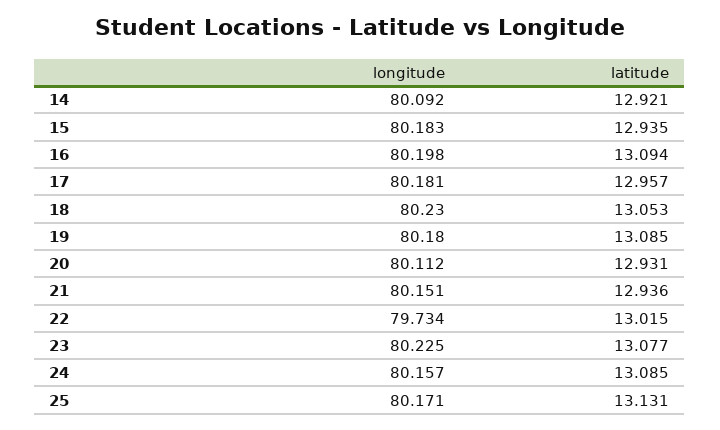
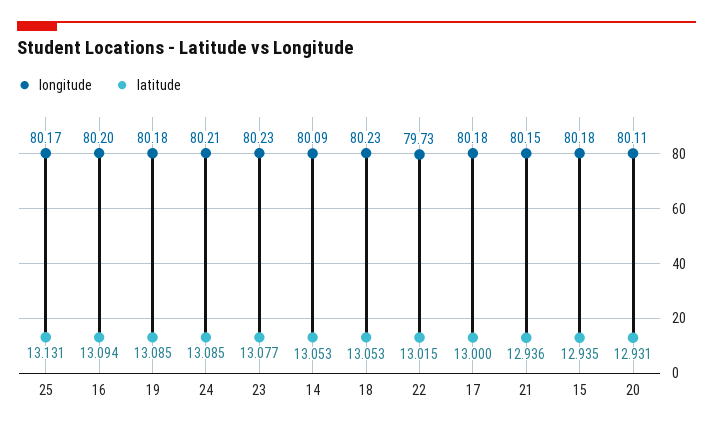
  {
    "longitude": {
      "14": 80.092,
      "15": 80.183,
      "16": 80.198,
      "17": 80.181,
      "18": 80.23,
      "19": 80.18,
      "20": 80.112,
      "21": 80.151,
      "22": 79.734,
      "23": 80.225,
-     "24": 80.157,
+     "24": 80.21,
      "25": 80.171
    },
    "latitude": {
-     "14": 12.921,
+     "14": 13.053,
      "15": 12.935,
      "16": 13.094,
-     "17": 12.957,
+     "17": 13,
      "18": 13.053,
      "19": 13.085,
      "20": 12.931,
      "21": 12.936,
      "22": 13.015,
      "23": 13.077,
      "24": 13.085,
      "25": 13.131
    }
  }

